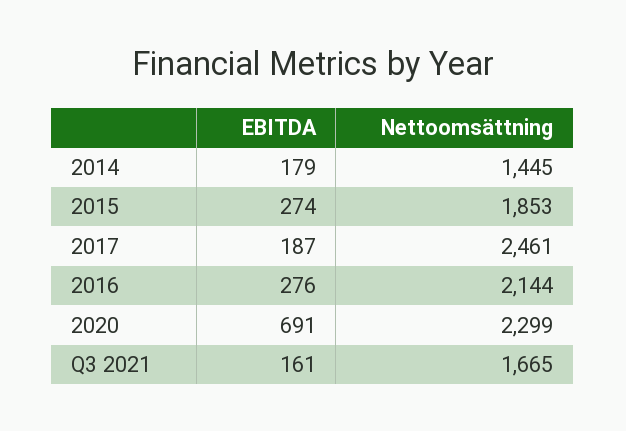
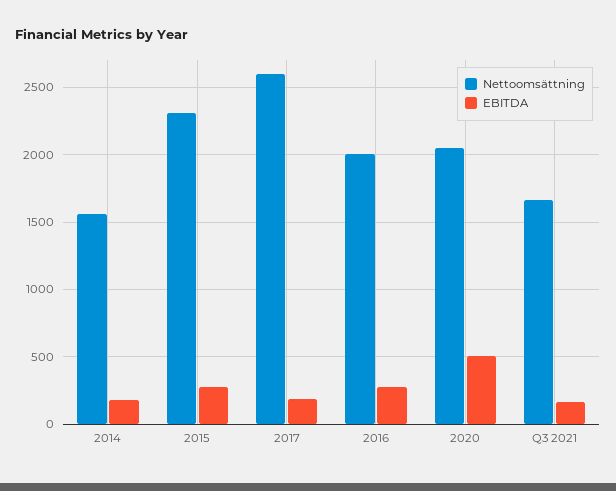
  {
    "EBITDA": {
      "2014": 179,
      "2015": 274,
      "2017": 187,
      "2016": 276,
-     "2020": 691,
+     "2020": 500,
      "Q3 2021": 161
    },
    "Nettoomsättning": {
-     "2014": 1445,
+     "2014": 1550,
-     "2015": 1853,
+     "2015": 2300,
-     "2017": 2461,
+     "2017": 2600,
-     "2016": 2144,
+     "2016": 2000,
-     "2020": 2299,
+     "2020": 2050,
      "Q3 2021": 1665
    }
  }

